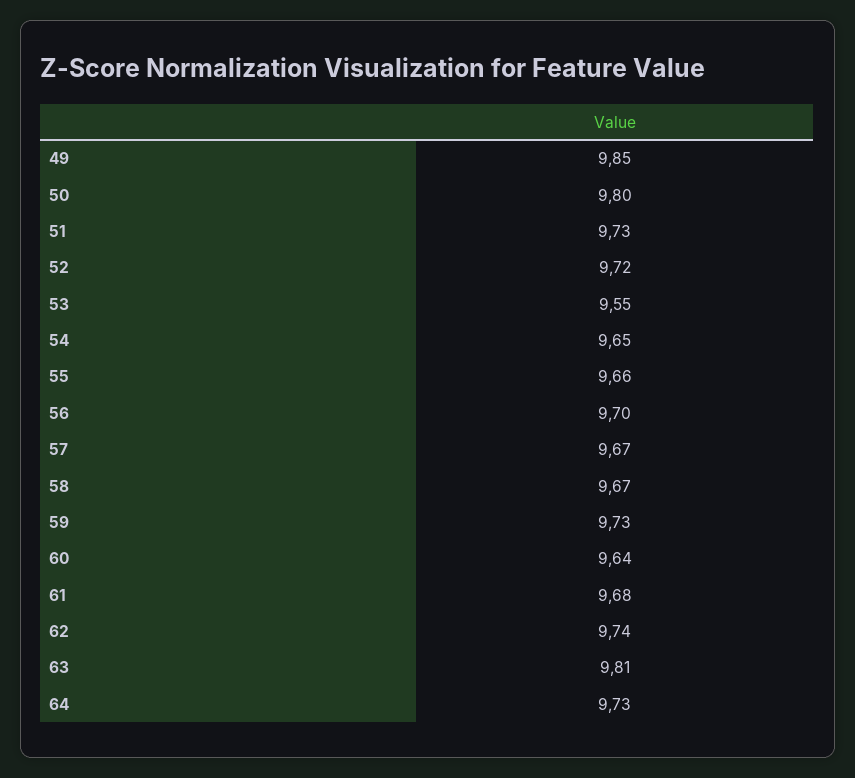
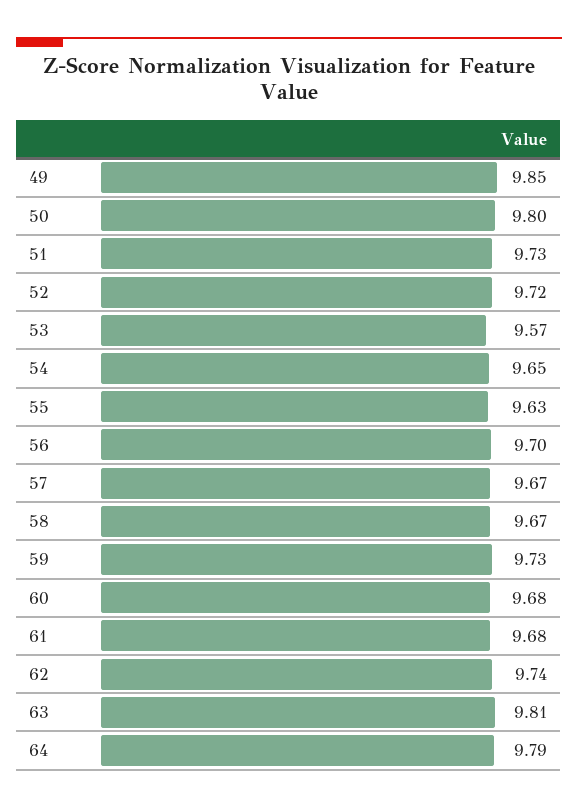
  {
    "49": 9.85,
    "50": 9.8,
    "51": 9.73,
    "52": 9.72,
-   "53": 9.55,
+   "53": 9.57,
    "54": 9.65,
-   "55": 9.66,
+   "55": 9.63,
    "56": 9.7,
    "57": 9.67,
    "58": 9.67,
    "59": 9.73,
-   "60": 9.64,
+   "60": 9.68,
    "61": 9.68,
    "62": 9.74,
    "63": 9.81,
-   "64": 9.73
+   "64": 9.79
  }

